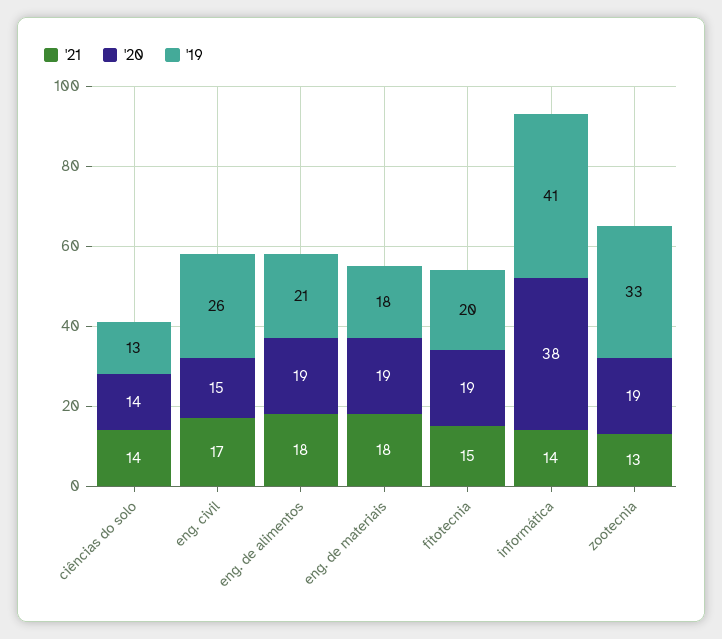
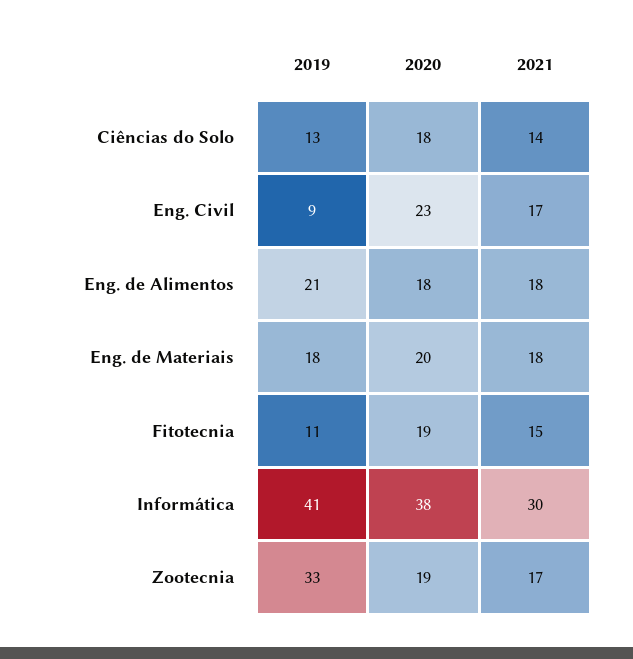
  {
    "'21": {
      "ciências do solo": 14,
      "eng. civil": 17,
      "eng. de alimentos": 18,
      "eng. de materiais": 18,
      "fitotecnia": 15,
-     "informática": 14,
+     "informática": 30,
-     "zootecnia": 13
+     "zootecnia": 17
    },
    "'20": {
-     "ciências do solo": 14,
+     "ciências do solo": 18,
-     "eng. civil": 15,
+     "eng. civil": 23,
-     "eng. de alimentos": 19,
+     "eng. de alimentos": 18,
-     "eng. de materiais": 19,
+     "eng. de materiais": 20,
      "fitotecnia": 19,
      "informática": 38,
      "zootecnia": 19
    },
    "'19": {
      "ciências do solo": 13,
-     "eng. civil": 26,
+     "eng. civil": 9,
      "eng. de alimentos": 21,
      "eng. de materiais": 18,
-     "fitotecnia": 20,
+     "fitotecnia": 11,
      "informática": 41,
      "zootecnia": 33
    }
  }

